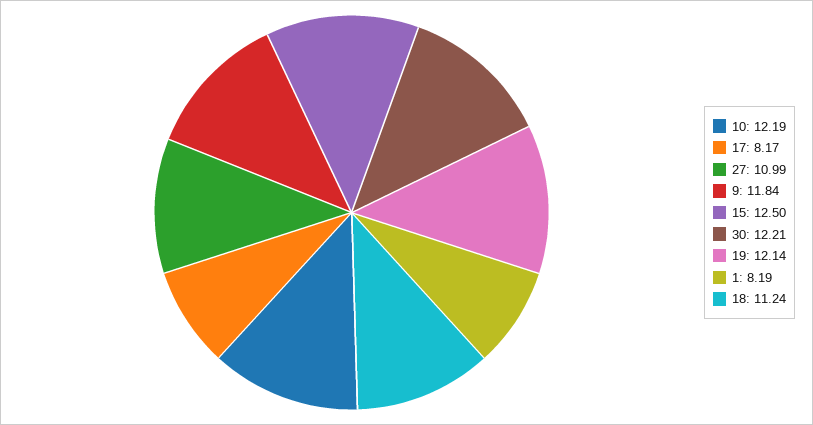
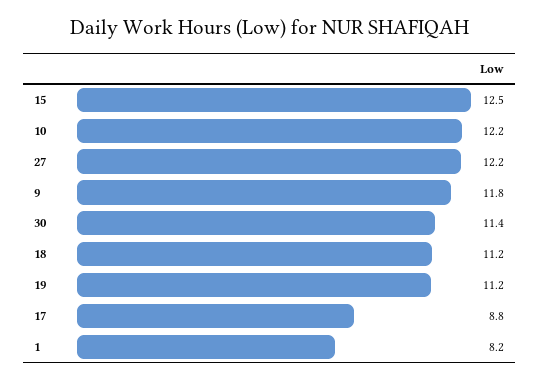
  {
    "10": 12.19,
-   "17": 8.17,
+   "17": 8.8,
-   "27": 10.99,
+   "27": 12.2,
    "9": 11.84,
    "15": 12.5,
-   "30": 12.21,
+   "30": 11.4,
-   "19": 12.14,
+   "19": 11.2,
    "1": 8.19,
    "18": 11.24
  }

